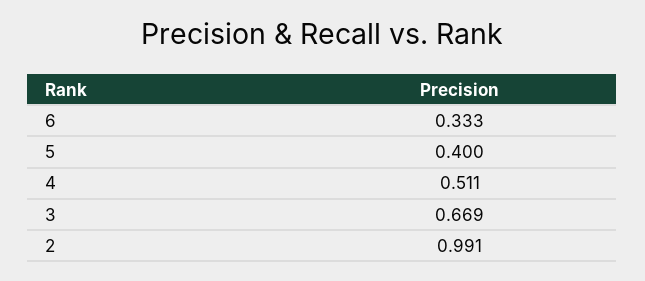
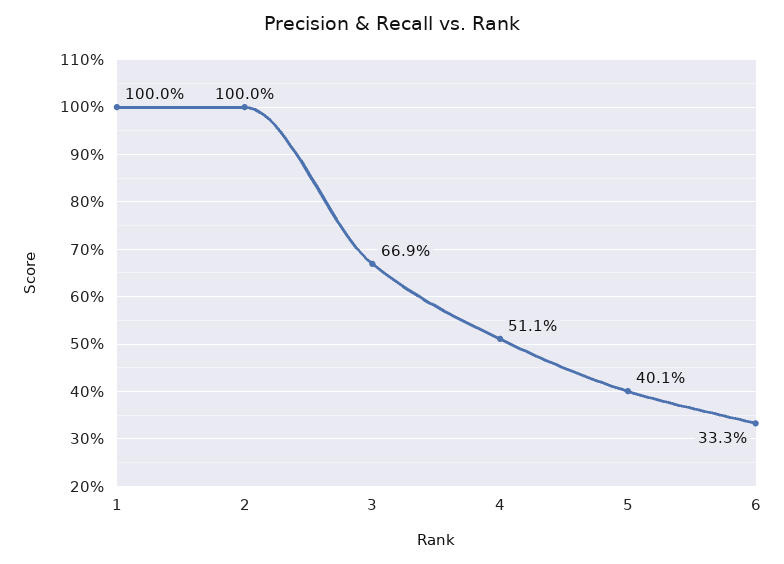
  {
    "6": 0.333,
-   "5": 0.4,
+   "5": 0.401,
    "4": 0.511,
    "3": 0.669,
-   "2": 0.991
+   "2": 1,
+   "1": 1
  }

